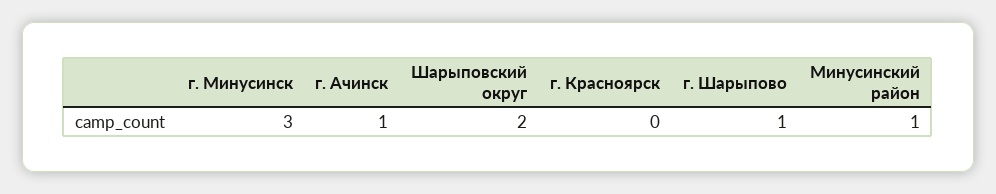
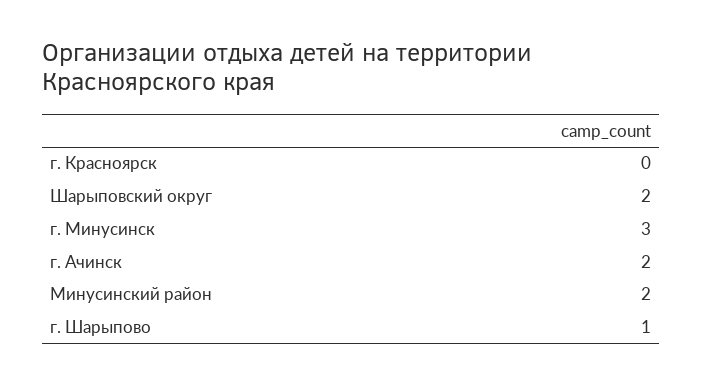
  {
    "г. Минусинск": 3,
-   "г. Ачинск": 1,
+   "г. Ачинск": 2,
    "Шарыповский округ": 2,
    "г. Красноярск": 0,
    "г. Шарыпово": 1,
-   "Минусинский район": 1
+   "Минусинский район": 2
  }

